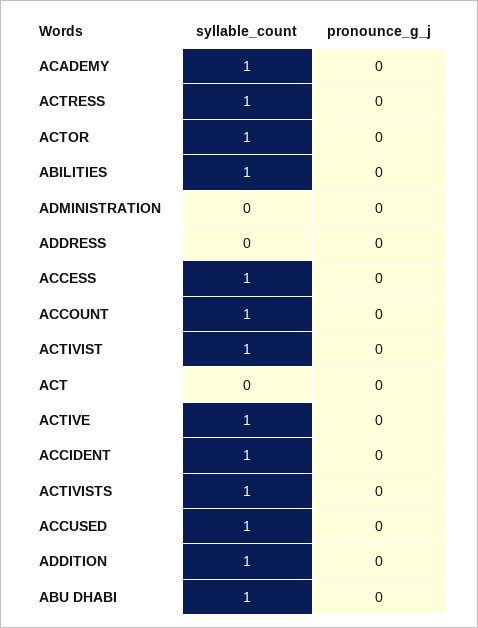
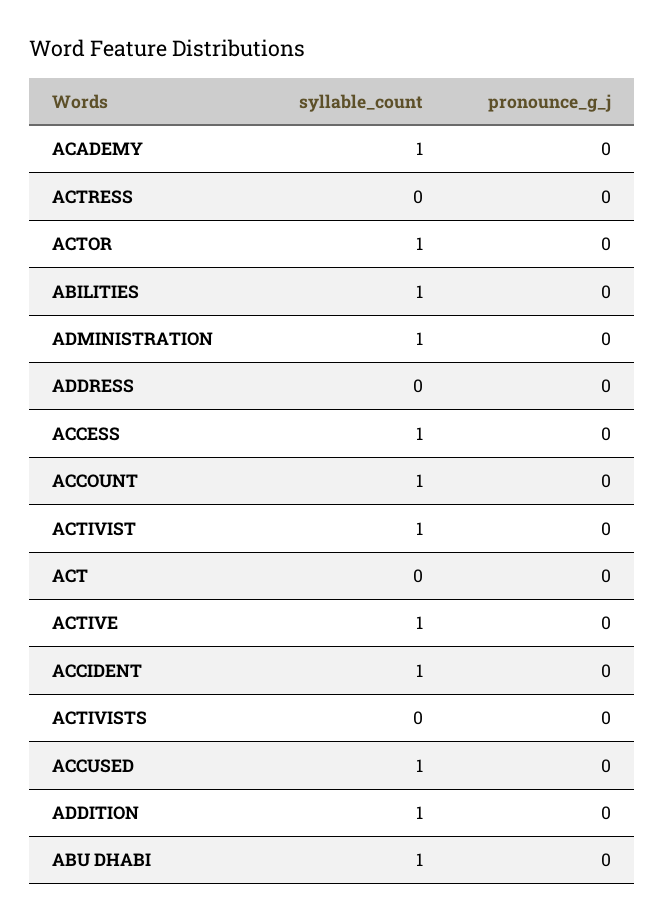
  {
    "syllable_count": {
      "ACADEMY": 1,
-     "ACTRESS": 1,
+     "ACTRESS": 0,
      "ACTOR": 1,
      "ABILITIES": 1,
-     "ADMINISTRATION": 0,
+     "ADMINISTRATION": 1,
      "ADDRESS": 0,
      "ACCESS": 1,
      "ACCOUNT": 1,
      "ACTIVIST": 1,
      "ACT": 0,
      "ACTIVE": 1,
      "ACCIDENT": 1,
-     "ACTIVISTS": 1,
+     "ACTIVISTS": 0,
      "ACCUSED": 1,
      "ADDITION": 1,
      "ABU DHABI": 1
    },
    "pronounce_g_j": {
      "ACADEMY": 0,
      "ACTRESS": 0,
      "ACTOR": 0,
      "ABILITIES": 0,
      "ADMINISTRATION": 0,
      "ADDRESS": 0,
      "ACCESS": 0,
      "ACCOUNT": 0,
      "ACTIVIST": 0,
      "ACT": 0,
      "ACTIVE": 0,
      "ACCIDENT": 0,
      "ACTIVISTS": 0,
      "ACCUSED": 0,
      "ADDITION": 0,
      "ABU DHABI": 0
    }
  }

